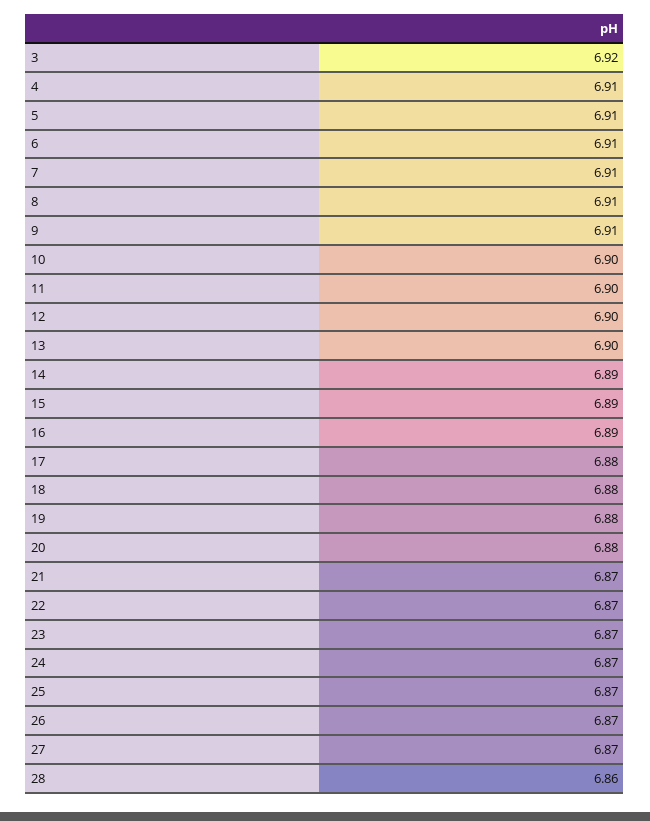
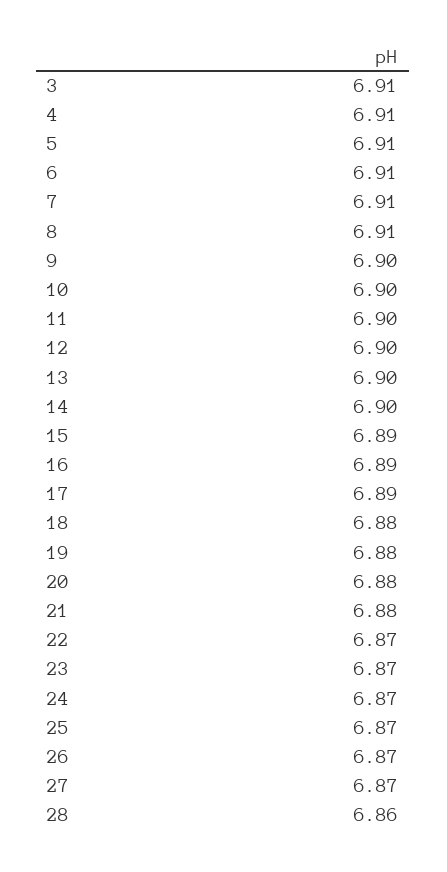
  {
-   "3": 6.92,
+   "3": 6.91,
    "4": 6.91,
    "5": 6.91,
    "6": 6.91,
    "7": 6.91,
    "8": 6.91,
-   "9": 6.91,
+   "9": 6.9,
    "10": 6.9,
    "11": 6.9,
    "12": 6.9,
    "13": 6.9,
-   "14": 6.89,
+   "14": 6.9,
    "15": 6.89,
    "16": 6.89,
-   "17": 6.88,
+   "17": 6.89,
    "18": 6.88,
    "19": 6.88,
    "20": 6.88,
-   "21": 6.87,
+   "21": 6.88,
    "22": 6.87,
    "23": 6.87,
    "24": 6.87,
    "25": 6.87,
    "26": 6.87,
    "27": 6.87,
    "28": 6.86
  }

